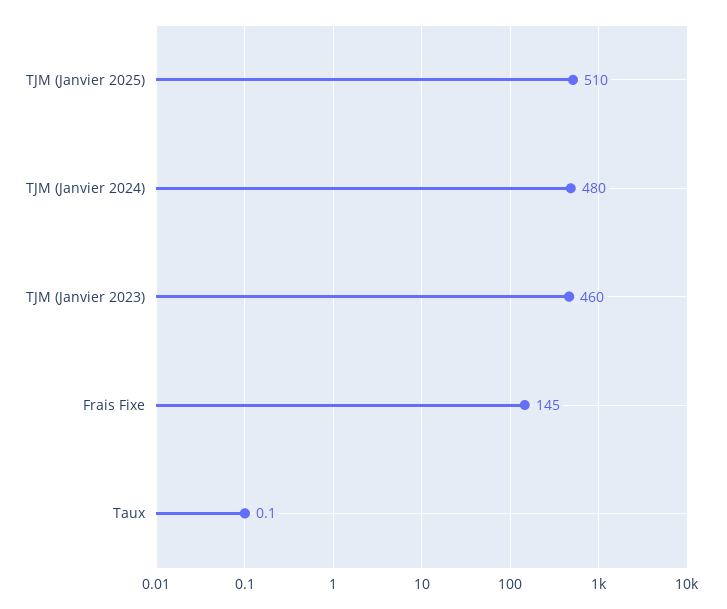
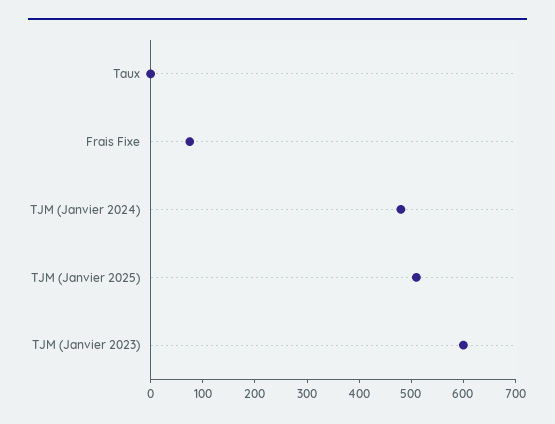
  {
    "TJM (Janvier 2025)": 510,
    "TJM (Janvier 2024)": 480,
-   "TJM (Janvier 2023)": 460,
+   "TJM (Janvier 2023)": 600,
-   "Frais Fixe": 145,
+   "Frais Fixe": 80,
    "Taux": 0.1
  }

